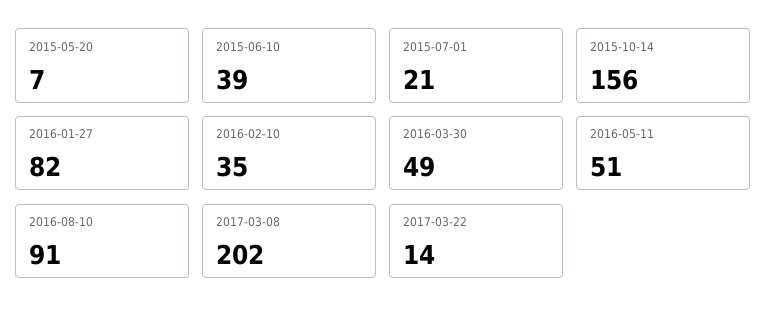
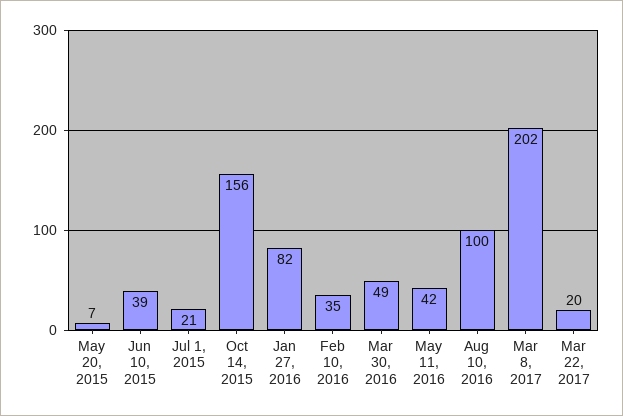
  {
    "2015-05-20": 7,
    "2015-06-10": 39,
    "2015-07-01": 21,
    "2015-10-14": 156,
    "2016-01-27": 82,
    "2016-02-10": 35,
    "2016-03-30": 49,
-   "2016-05-11": 51,
+   "2016-05-11": 42,
-   "2016-08-10": 91,
+   "2016-08-10": 100,
    "2017-03-08": 202,
-   "2017-03-22": 14
+   "2017-03-22": 20
  }

